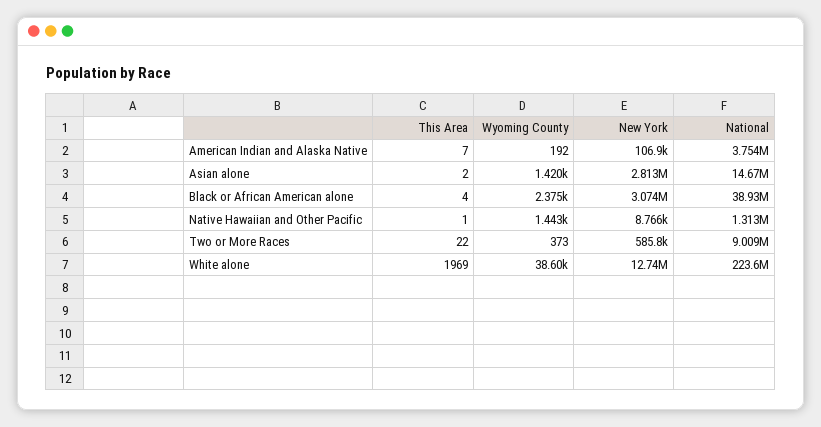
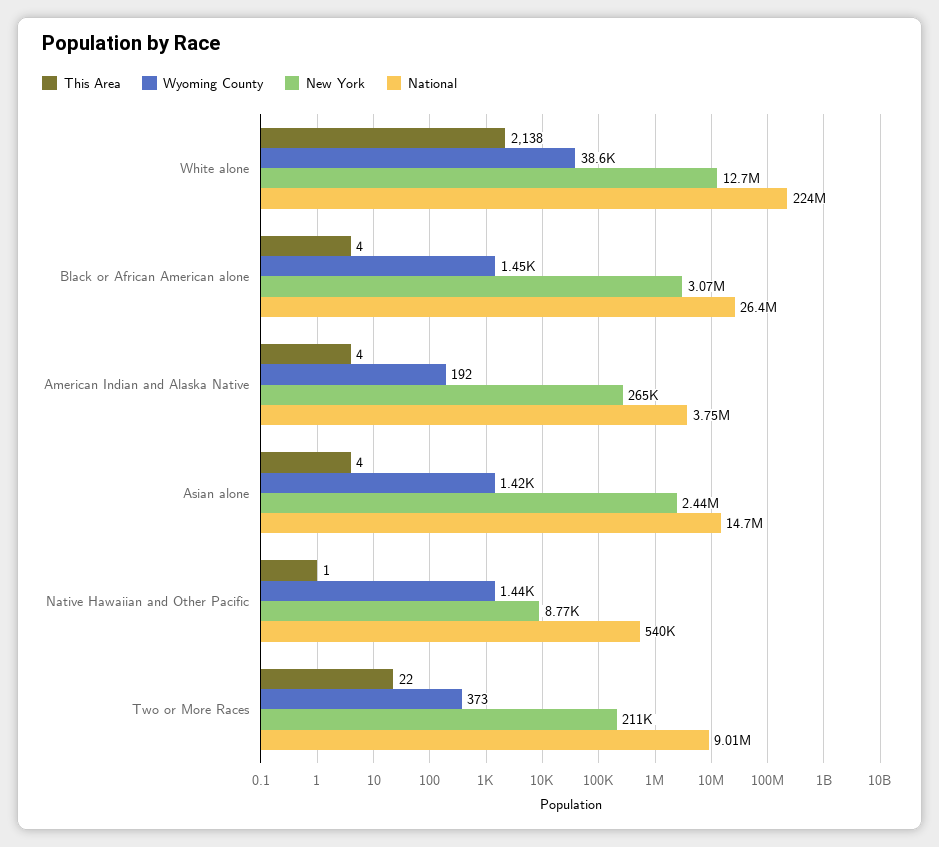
  {
    "This Area": {
-     "American Indian and Alaska Native": 7,
+     "American Indian and Alaska Native": 4,
-     "Asian alone": 2,
+     "Asian alone": 4,
      "Black or African American alone": 4,
      "Native Hawaiian and Other Pacific": 1,
      "Two or More Races": 22,
-     "White alone": 1969
+     "White alone": 2138
    },
    "Wyoming County": {
      "American Indian and Alaska Native": 192,
      "Asian alone": 1420,
-     "Black or African American alone": 2375,
+     "Black or African American alone": 1450,
      "Native Hawaiian and Other Pacific": 1443,
      "Two or More Races": 373,
      "White alone": 38600
    },
    "New York": {
-     "American Indian and Alaska Native": 106900,
+     "American Indian and Alaska Native": 265000,
-     "Asian alone": 2813000,
+     "Asian alone": 2440000,
      "Black or African American alone": 3074000,
      "Native Hawaiian and Other Pacific": 8766,
-     "Two or More Races": 585800,
+     "Two or More Races": 211000,
      "White alone": 12740000
    },
    "National": {
      "American Indian and Alaska Native": 3754000,
      "Asian alone": 14670000,
-     "Black or African American alone": 38930000,
+     "Black or African American alone": 26400000,
-     "Native Hawaiian and Other Pacific": 1313000,
+     "Native Hawaiian and Other Pacific": 540000,
      "Two or More Races": 9009000,
      "White alone": 223600000
    }
  }

